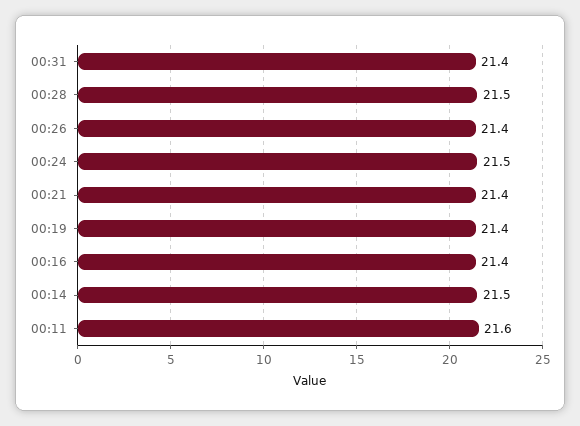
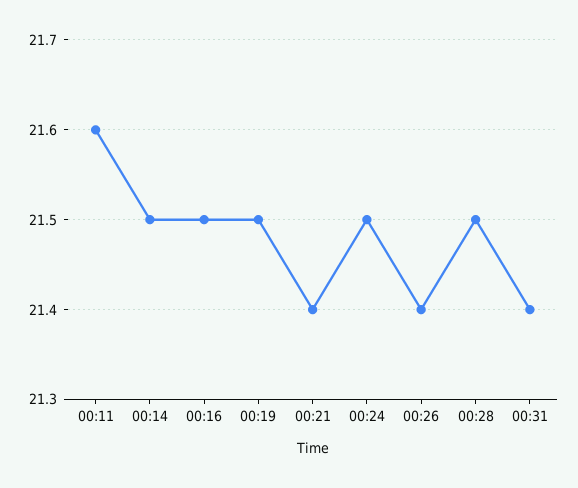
  {
    "00:31": 21.4,
    "00:28": 21.5,
    "00:26": 21.4,
    "00:24": 21.5,
    "00:21": 21.4,
-   "00:19": 21.4,
+   "00:19": 21.5,
-   "00:16": 21.4,
+   "00:16": 21.5,
    "00:14": 21.5,
    "00:11": 21.6
  }

